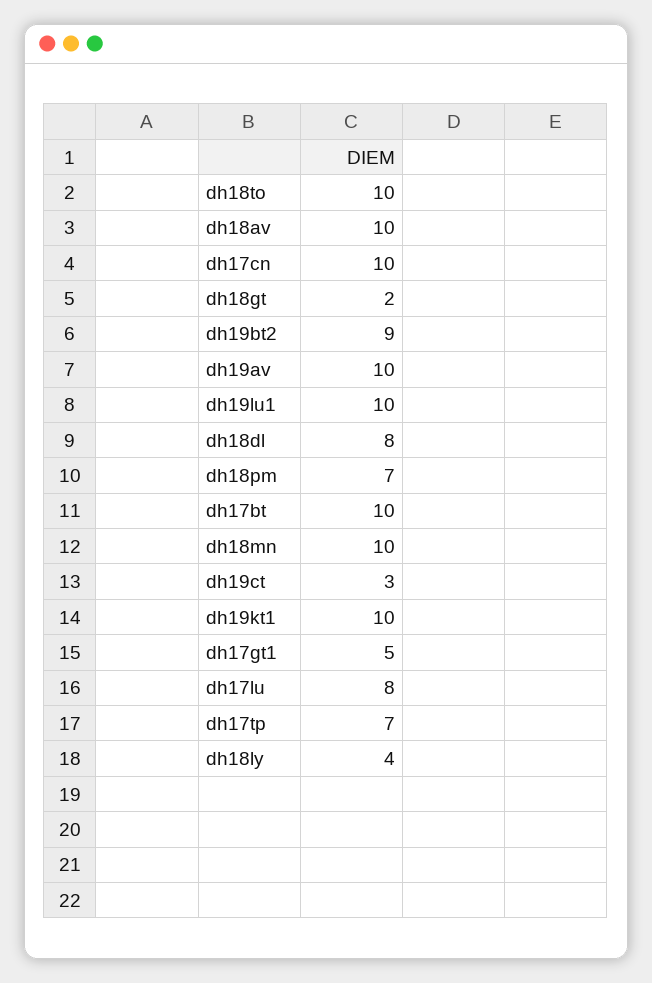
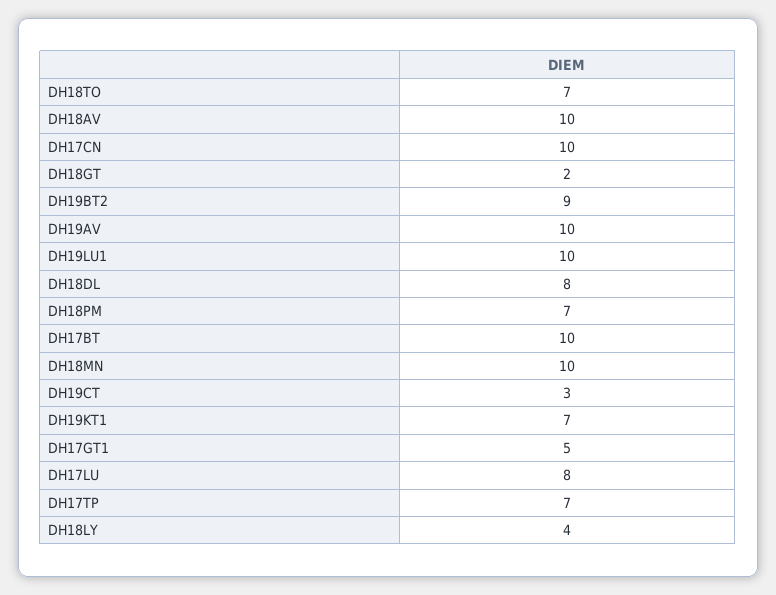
  {
-   "dh18to": 10,
+   "dh18to": 7,
    "dh18av": 10,
    "dh17cn": 10,
    "dh18gt": 2,
    "dh19bt2": 9,
    "dh19av": 10,
    "dh19lu1": 10,
    "dh18dl": 8,
    "dh18pm": 7,
    "dh17bt": 10,
    "dh18mn": 10,
    "dh19ct": 3,
-   "dh19kt1": 10,
+   "dh19kt1": 7,
    "dh17gt1": 5,
    "dh17lu": 8,
    "dh17tp": 7,
    "dh18ly": 4
  }

